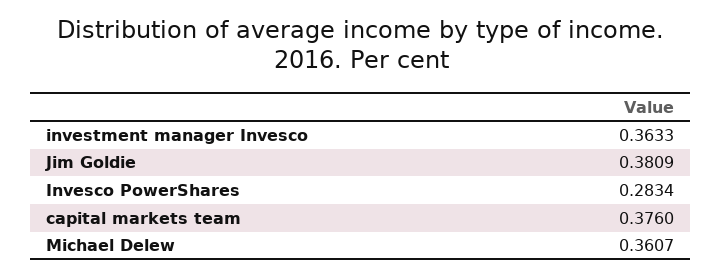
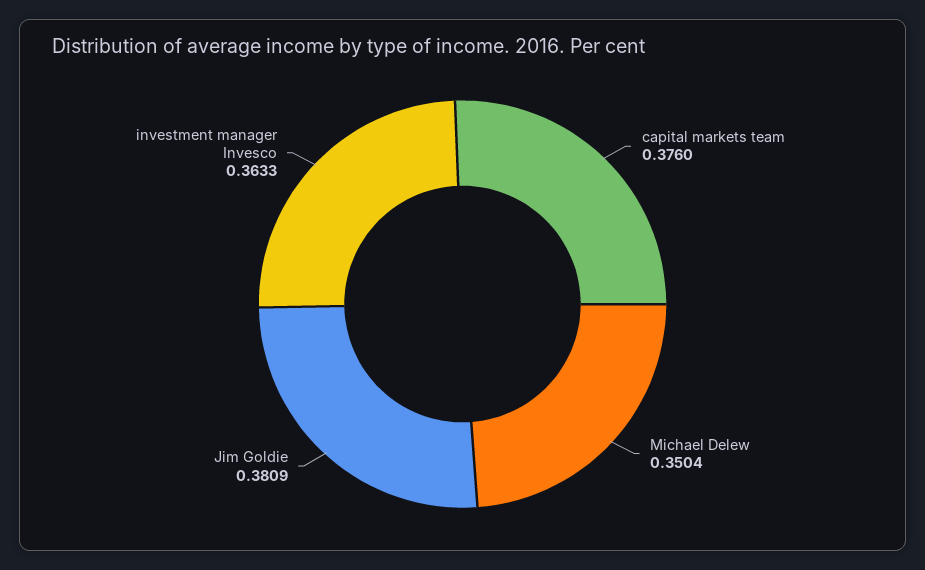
  {
    "investment manager Invesco": 0.3633,
    "Jim Goldie": 0.3809,
-   "Invesco PowerShares": 0.2834,
    "capital markets team": 0.376,
-   "Michael Delew": 0.3607
+   "Michael Delew": 0.3504
  }

